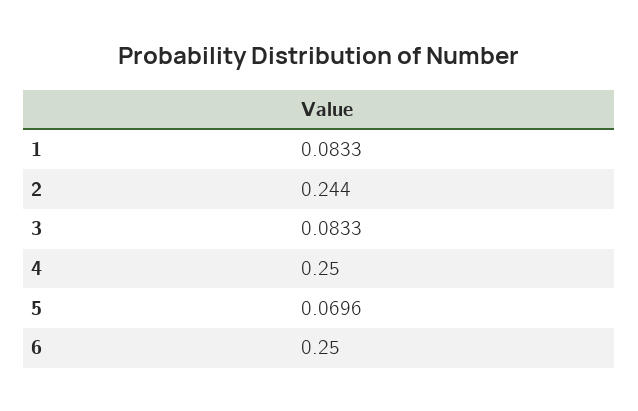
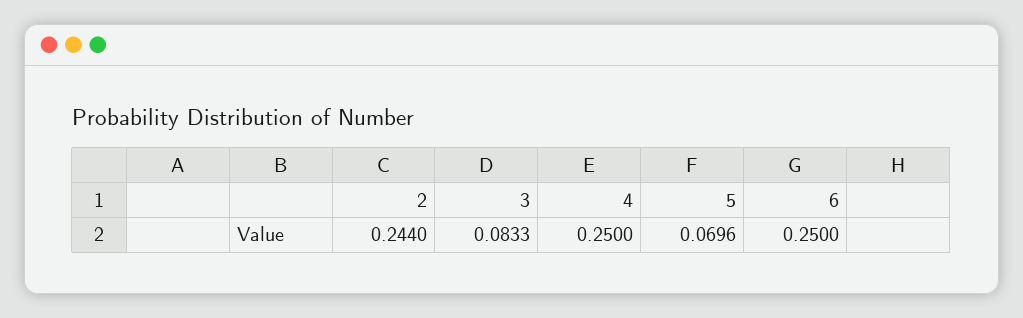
  {
-   "1": 0.0833,
    "2": 0.244,
    "3": 0.0833,
    "4": 0.25,
    "5": 0.0696,
    "6": 0.25
  }

